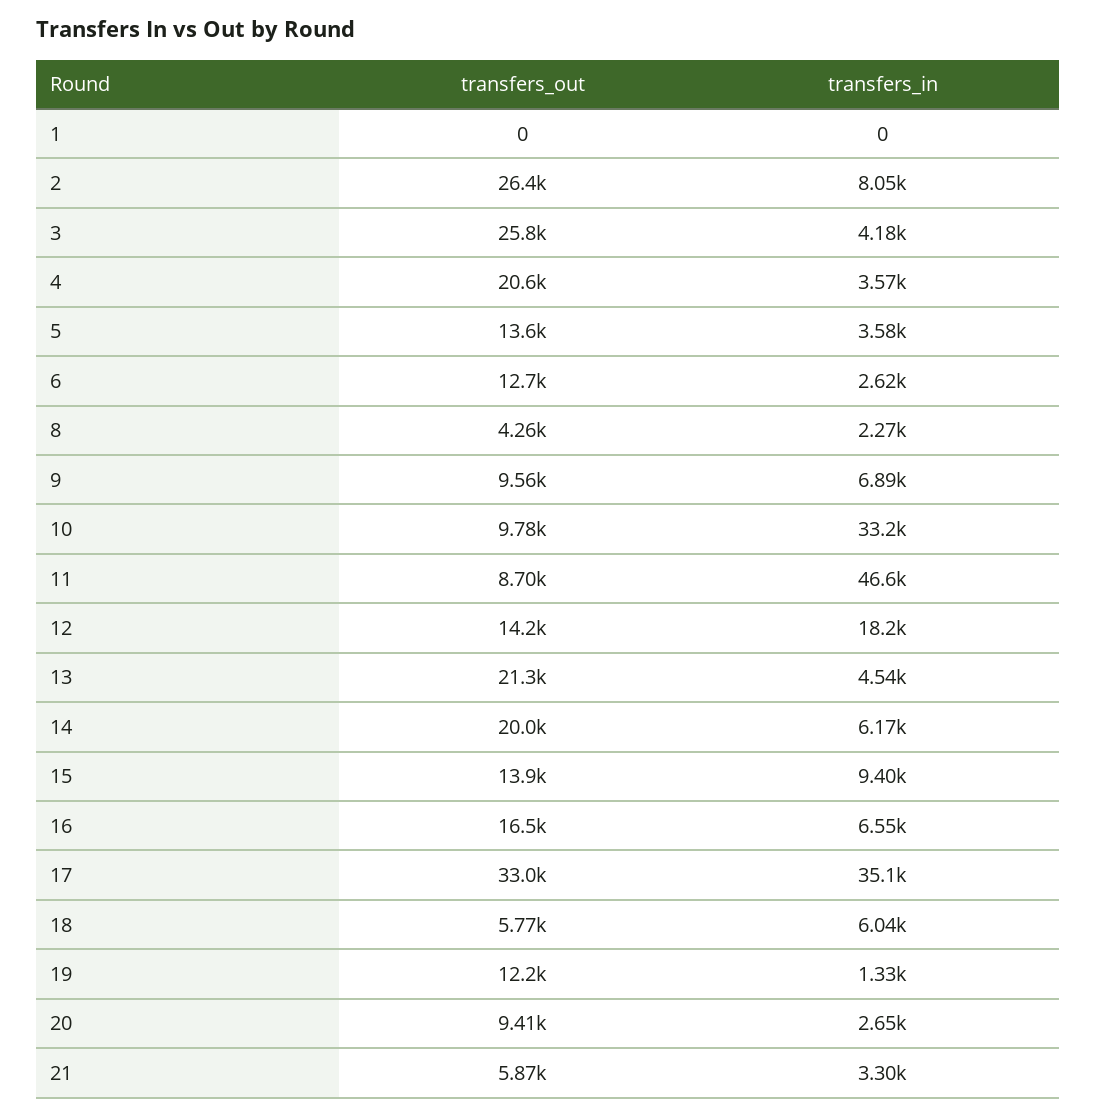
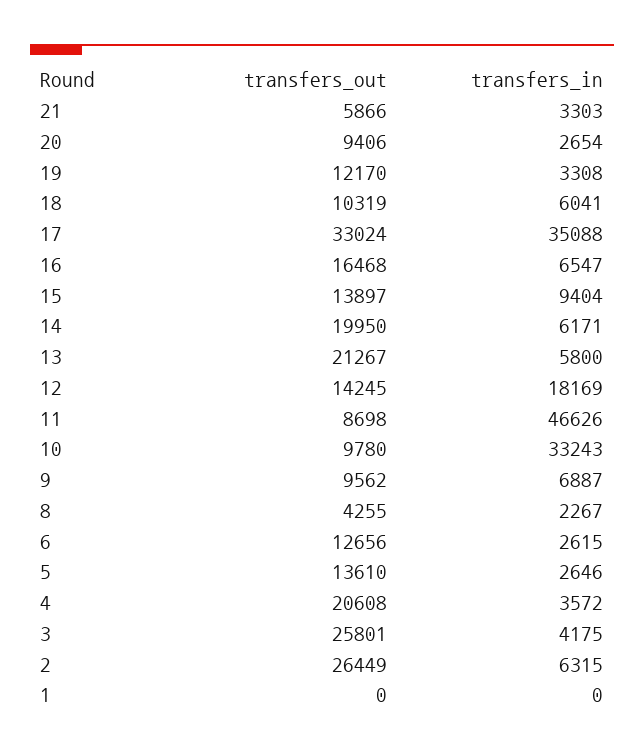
  {
    "transfers_out": {
      "1": 0,
      "2": 26449,
      "3": 25801,
      "4": 20608,
      "5": 13610,
      "6": 12656,
      "8": 4255,
      "9": 9562,
      "10": 9780,
      "11": 8698,
      "12": 14245,
      "13": 21267,
      "14": 19950,
      "15": 13897,
      "16": 16468,
      "17": 33024,
-     "18": 5770,
+     "18": 10319,
      "19": 12170,
      "20": 9406,
      "21": 5866
    },
    "transfers_in": {
      "1": 0,
-     "2": 8050,
+     "2": 6315,
      "3": 4175,
      "4": 3572,
-     "5": 3580,
+     "5": 2646,
      "6": 2615,
      "8": 2267,
      "9": 6887,
      "10": 33243,
      "11": 46626,
      "12": 18169,
-     "13": 4540,
+     "13": 5800,
      "14": 6171,
      "15": 9404,
      "16": 6547,
      "17": 35088,
      "18": 6041,
-     "19": 1330,
+     "19": 3308,
      "20": 2654,
      "21": 3303
    }
  }

